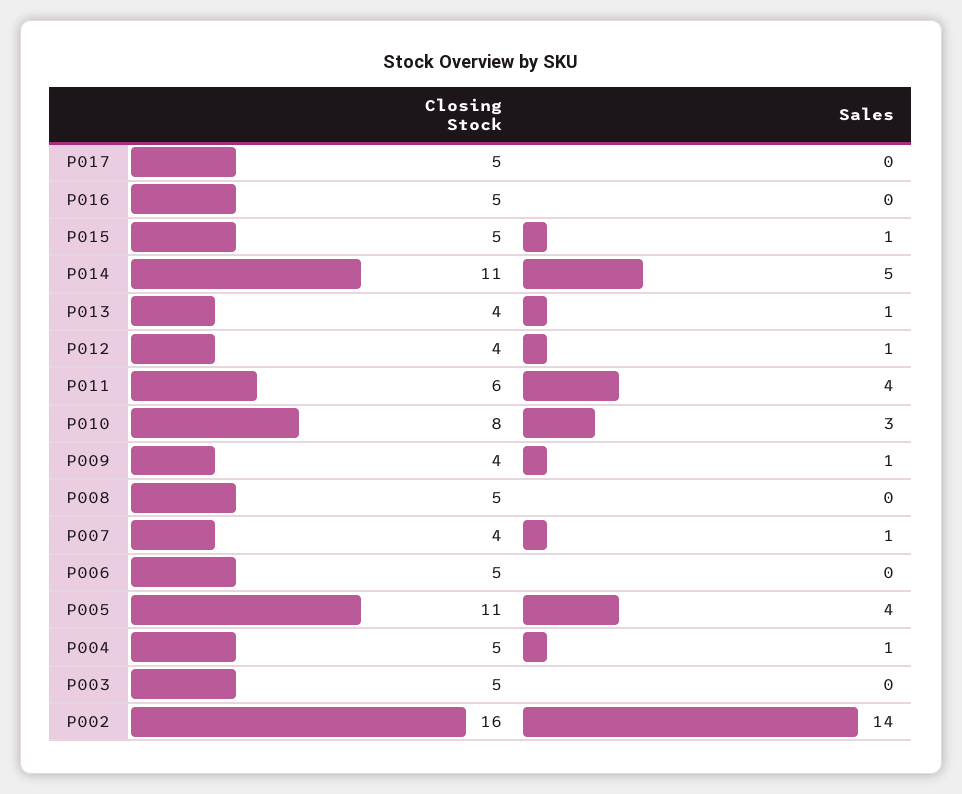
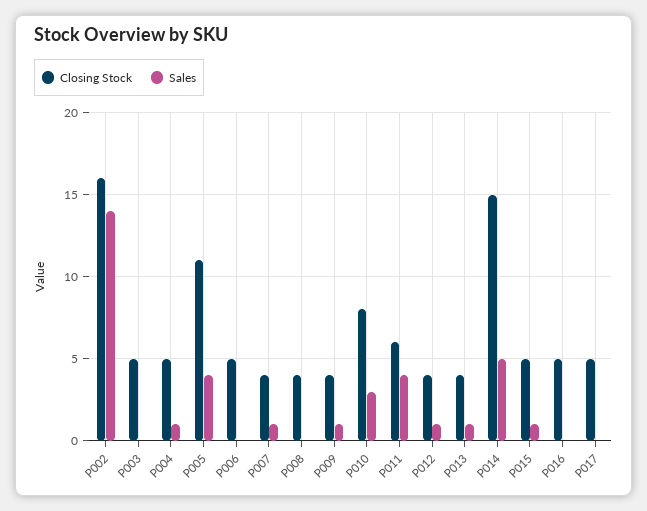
  {
    "Closing Stock": {
      "P017": 5,
      "P016": 5,
      "P015": 5,
-     "P014": 11,
+     "P014": 15,
      "P013": 4,
      "P012": 4,
      "P011": 6,
      "P010": 8,
      "P009": 4,
-     "P008": 5,
+     "P008": 4,
      "P007": 4,
      "P006": 5,
      "P005": 11,
      "P004": 5,
      "P003": 5,
      "P002": 16
    },
    "Sales": {
      "P017": 0,
      "P016": 0,
      "P015": 1,
      "P014": 5,
      "P013": 1,
      "P012": 1,
      "P011": 4,
      "P010": 3,
      "P009": 1,
      "P008": 0,
      "P007": 1,
      "P006": 0,
      "P005": 4,
      "P004": 1,
      "P003": 0,
      "P002": 14
    }
  }

